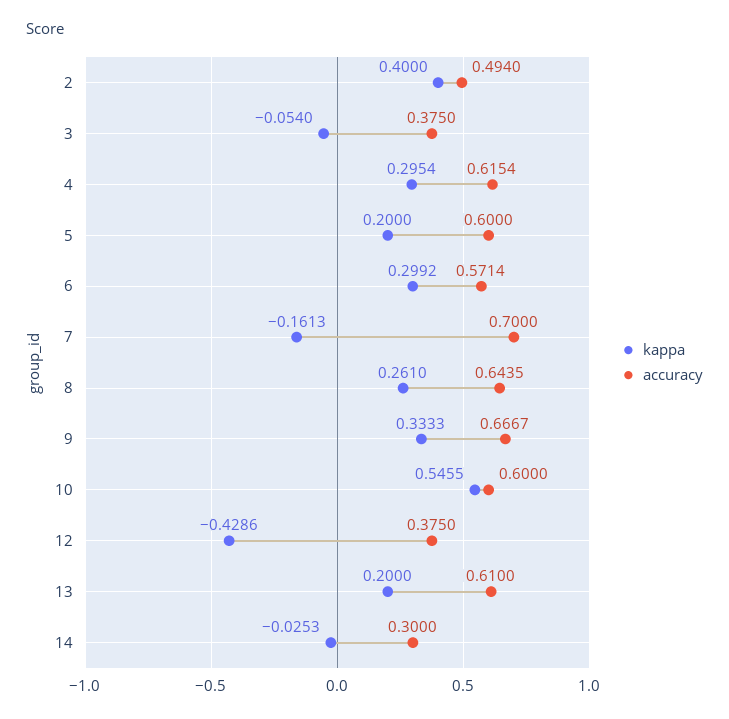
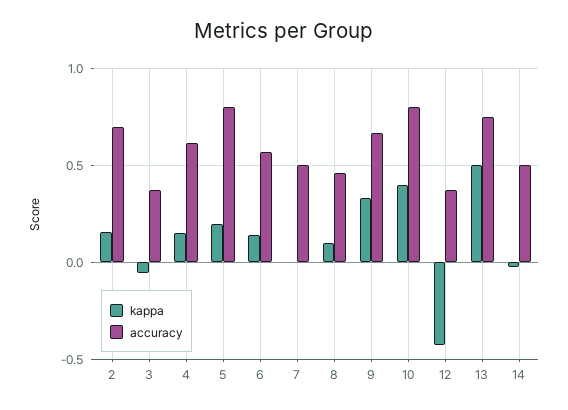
  {
    "kappa": {
-     "2": 0.4,
+     "2": 0.15,
      "3": -0.054,
-     "4": 0.2954,
+     "4": 0.15,
      "5": 0.2,
-     "6": 0.2992,
+     "6": 0.15,
-     "7": -0.1613,
+     "7": 0,
-     "8": 0.261,
+     "8": 0.1,
      "9": 0.3333,
-     "10": 0.5455,
+     "10": 0.4,
      "12": -0.4286,
-     "13": 0.2,
+     "13": 0.5,
      "14": -0.0253
    },
    "accuracy": {
-     "2": 0.494,
+     "2": 0.7,
      "3": 0.375,
      "4": 0.6154,
-     "5": 0.6,
+     "5": 0.8,
      "6": 0.5714,
-     "7": 0.7,
+     "7": 0.5,
-     "8": 0.6435,
+     "8": 0.45,
      "9": 0.6667,
-     "10": 0.6,
+     "10": 0.8,
      "12": 0.375,
-     "13": 0.61,
+     "13": 0.75,
-     "14": 0.3
+     "14": 0.5
    }
  }

